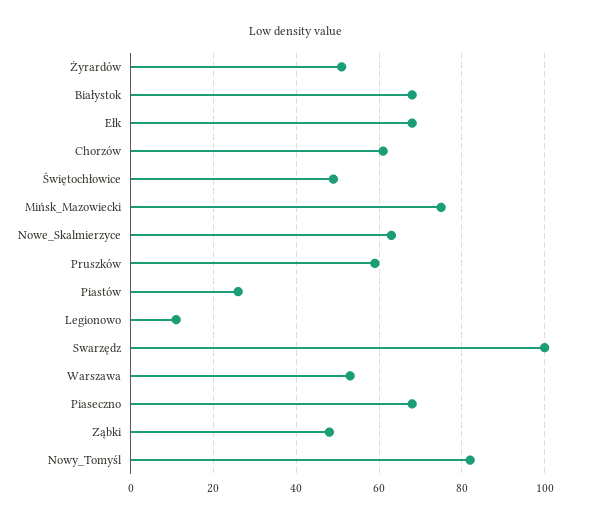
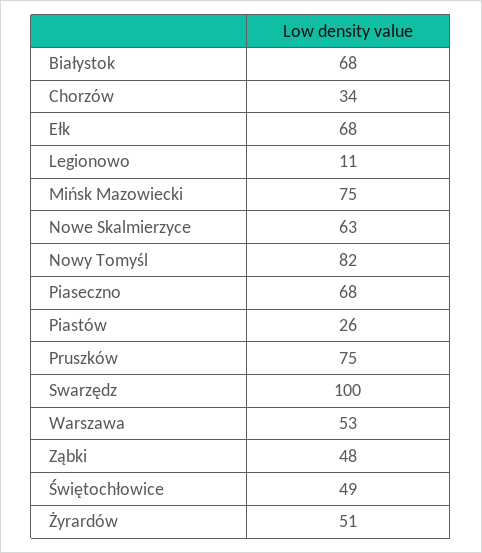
  {
    "Żyrardów": 51,
    "Białystok": 68,
    "Ełk": 68,
-   "Chorzów": 60,
+   "Chorzów": 34,
    "Świętochłowice": 49,
    "Mińsk_Mazowiecki": 75,
    "Nowe_Skalmierzyce": 63,
-   "Pruszków": 60,
+   "Pruszków": 75,
    "Piastów": 26,
    "Legionowo": 11,
    "Swarzędz": 100,
    "Warszawa": 53,
    "Piaseczno": 68,
    "Ząbki": 48,
    "Nowy_Tomyśl": 82
  }

